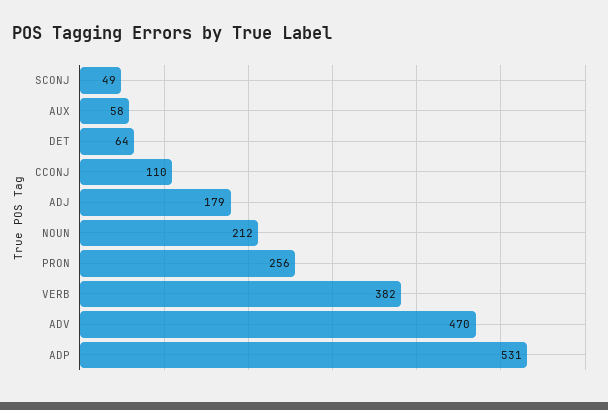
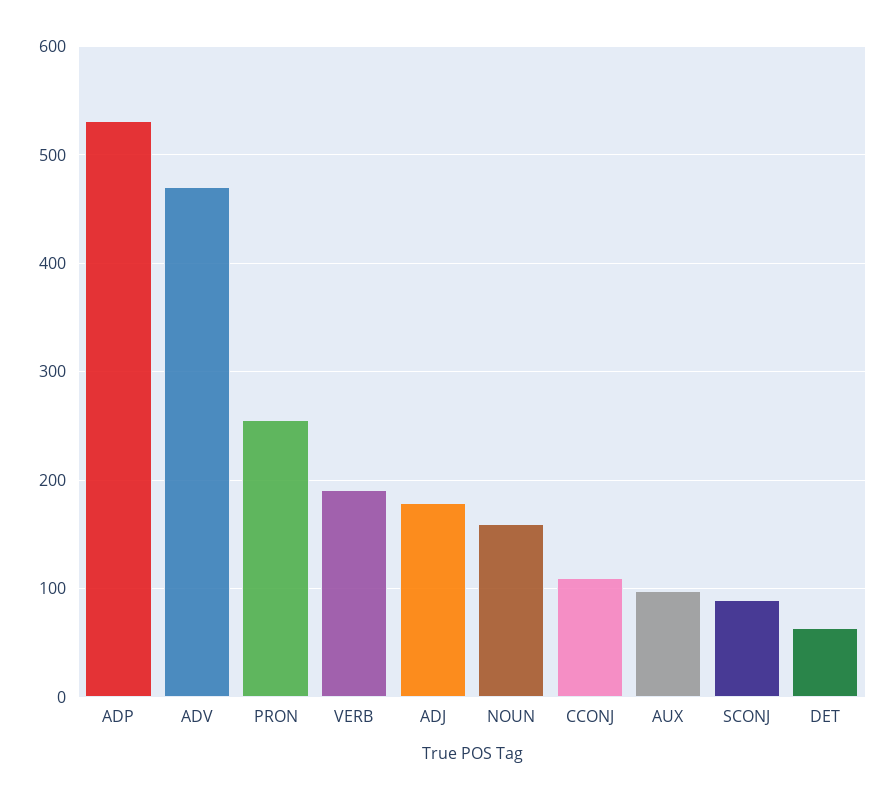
  {
-   "SCONJ": 49,
+   "SCONJ": 90,
-   "AUX": 58,
+   "AUX": 100,
    "DET": 64,
    "CCONJ": 110,
    "ADJ": 179,
-   "NOUN": 212,
+   "NOUN": 160,
    "PRON": 256,
-   "VERB": 382,
+   "VERB": 190,
    "ADV": 470,
    "ADP": 531
  }

